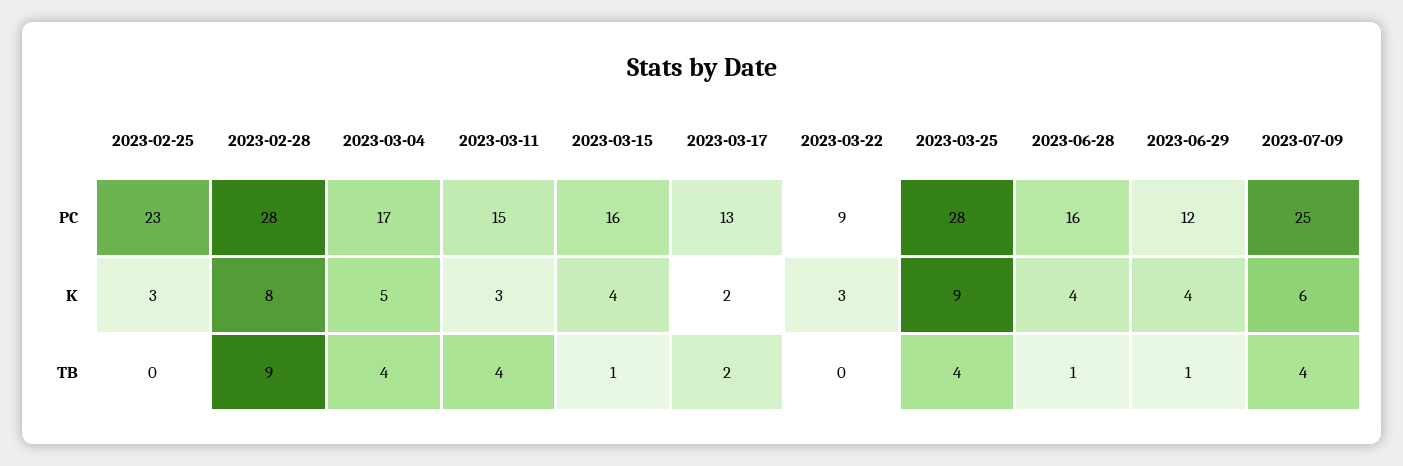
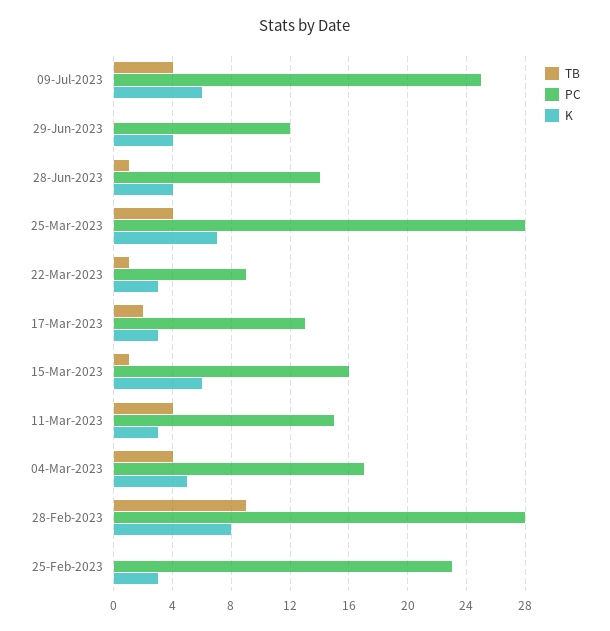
  {
    "PC": {
      "2023-02-25": 23,
      "2023-02-28": 28,
      "2023-03-04": 17,
      "2023-03-11": 15,
      "2023-03-15": 16,
      "2023-03-17": 13,
      "2023-03-22": 9,
      "2023-03-25": 28,
-     "2023-06-28": 16,
+     "2023-06-28": 14,
      "2023-06-29": 12,
      "2023-07-09": 25
    },
    "K": {
      "2023-02-25": 3,
      "2023-02-28": 8,
      "2023-03-04": 5,
      "2023-03-11": 3,
-     "2023-03-15": 4,
+     "2023-03-15": 6,
-     "2023-03-17": 2,
+     "2023-03-17": 3,
      "2023-03-22": 3,
-     "2023-03-25": 9,
+     "2023-03-25": 7,
      "2023-06-28": 4,
      "2023-06-29": 4,
      "2023-07-09": 6
    },
    "TB": {
      "2023-02-25": 0,
      "2023-02-28": 9,
      "2023-03-04": 4,
      "2023-03-11": 4,
      "2023-03-15": 1,
      "2023-03-17": 2,
-     "2023-03-22": 0,
+     "2023-03-22": 1,
      "2023-03-25": 4,
      "2023-06-28": 1,
-     "2023-06-29": 1,
+     "2023-06-29": 0,
      "2023-07-09": 4
    }
  }

